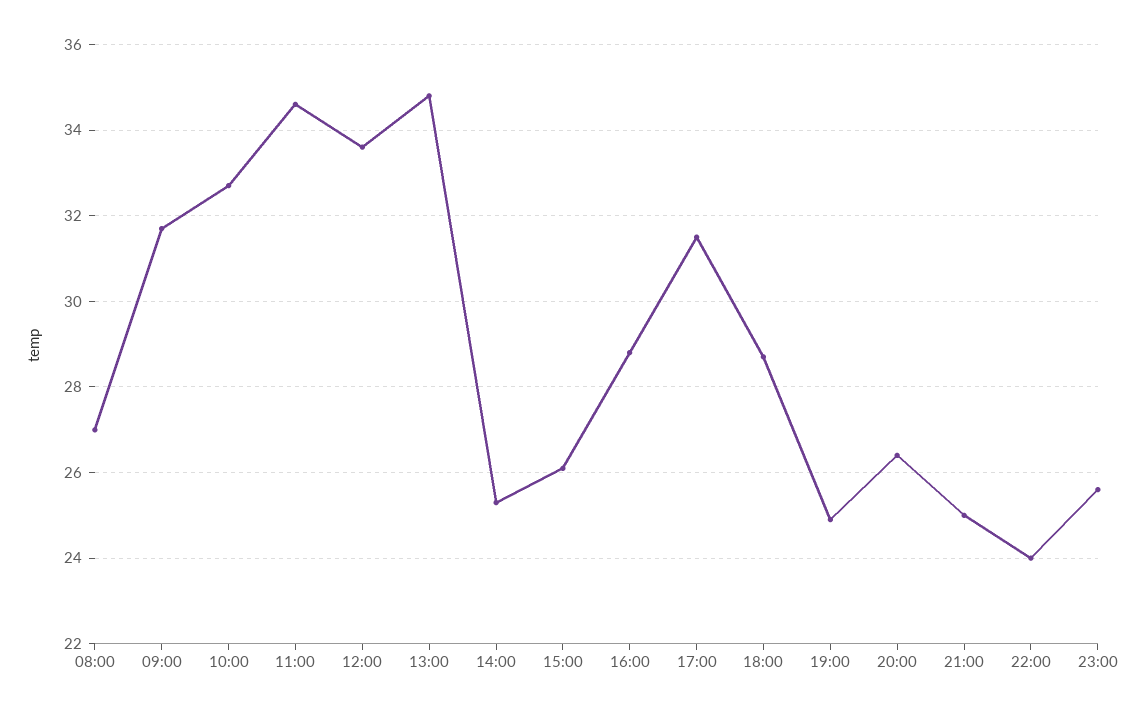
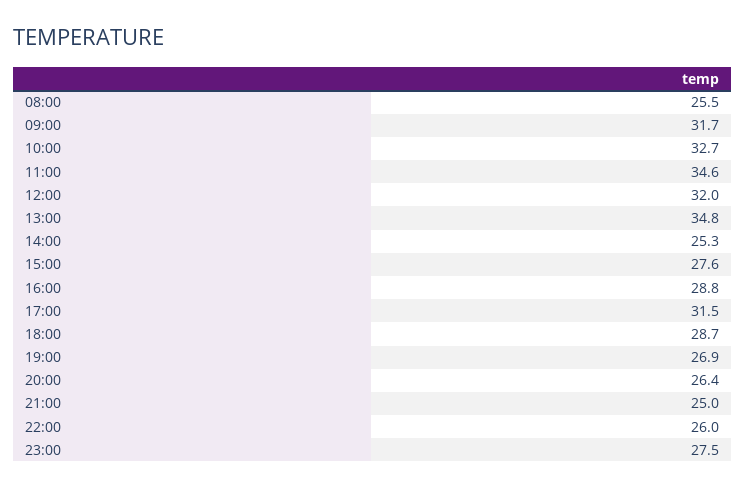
  {
-   "08:00": 27,
+   "08:00": 25.5,
    "09:00": 31.7,
    "10:00": 32.7,
    "11:00": 34.6,
-   "12:00": 33.5,
+   "12:00": 32,
    "13:00": 34.8,
    "14:00": 25.3,
-   "15:00": 26,
+   "15:00": 27.6,
    "16:00": 28.8,
    "17:00": 31.5,
    "18:00": 28.7,
-   "19:00": 25,
+   "19:00": 26.9,
    "20:00": 26.4,
    "21:00": 25,
-   "22:00": 24,
+   "22:00": 26,
-   "23:00": 25.5
+   "23:00": 27.5
  }

